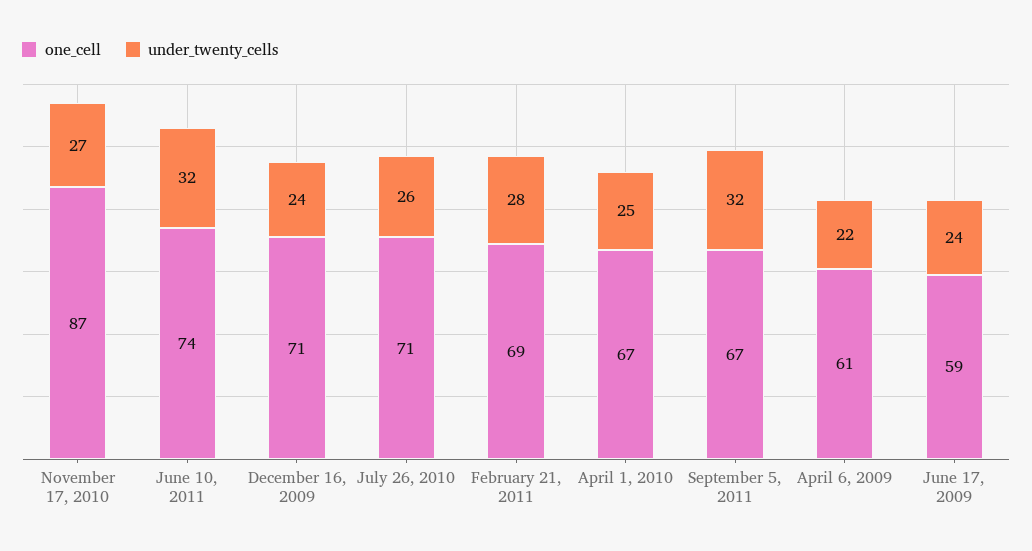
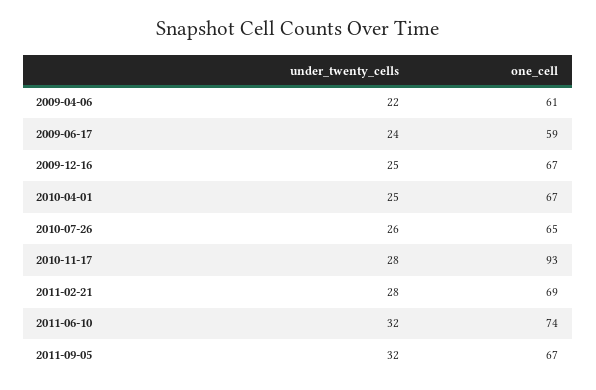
  {
    "one_cell": {
-     "November 17, 2010": 87,
+     "November 17, 2010": 93,
      "June 10, 2011": 74,
-     "December 16, 2009": 71,
+     "December 16, 2009": 67,
-     "July 26, 2010": 71,
+     "July 26, 2010": 65,
      "February 21, 2011": 69,
      "April 1, 2010": 67,
      "September 5, 2011": 67,
      "April 6, 2009": 61,
      "June 17, 2009": 59
    },
    "under_twenty_cells": {
-     "November 17, 2010": 27,
+     "November 17, 2010": 28,
      "June 10, 2011": 32,
-     "December 16, 2009": 24,
+     "December 16, 2009": 25,
      "July 26, 2010": 26,
      "February 21, 2011": 28,
      "April 1, 2010": 25,
      "September 5, 2011": 32,
      "April 6, 2009": 22,
      "June 17, 2009": 24
    }
  }

